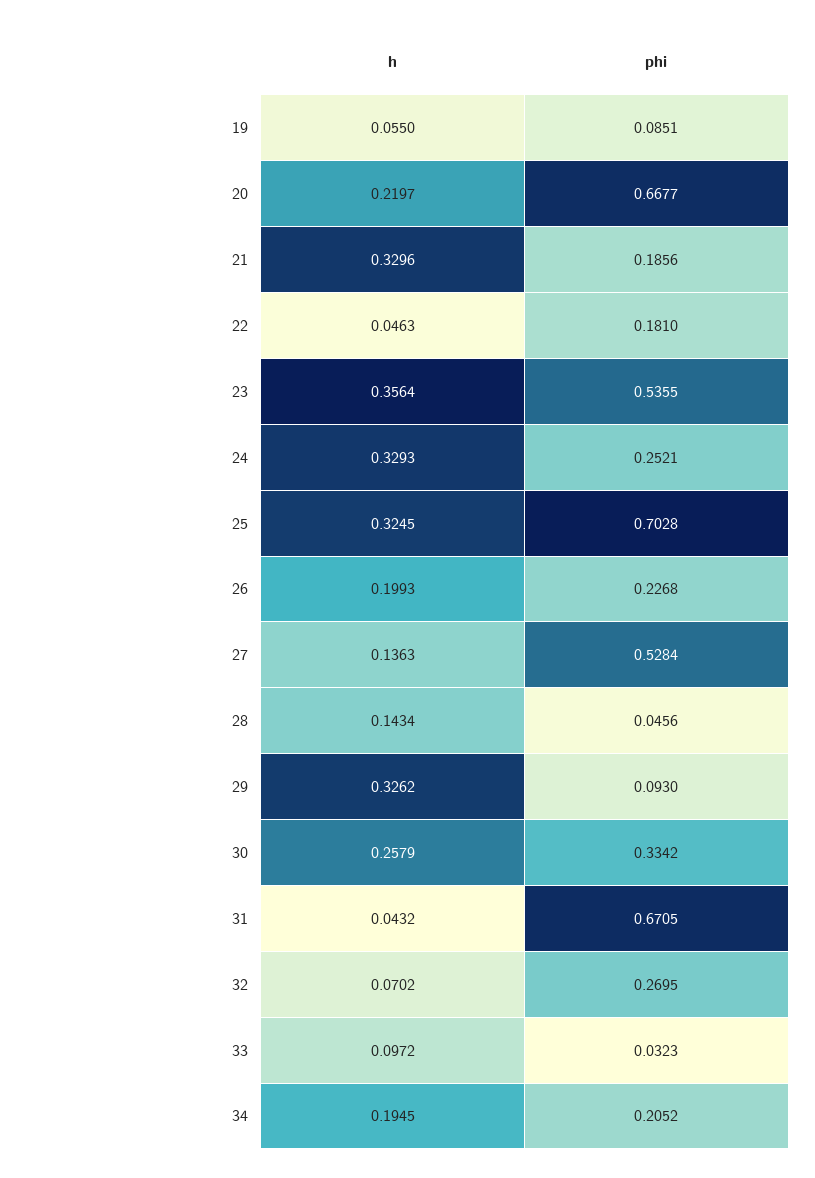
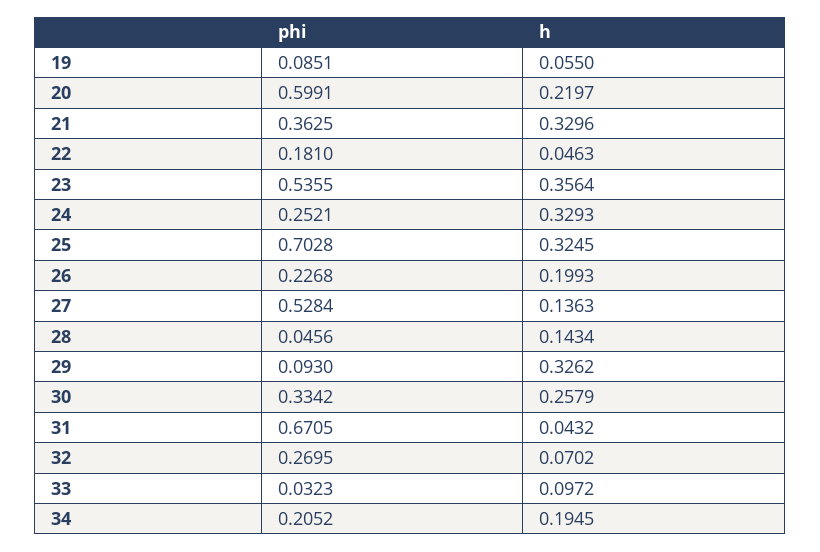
  {
    "h": {
      "19": 0.055,
      "20": 0.2197,
      "21": 0.3296,
      "22": 0.0463,
      "23": 0.3564,
      "24": 0.3293,
      "25": 0.3245,
      "26": 0.1993,
      "27": 0.1363,
      "28": 0.1434,
      "29": 0.3262,
      "30": 0.2579,
      "31": 0.0432,
      "32": 0.0702,
      "33": 0.0972,
      "34": 0.1945
    },
    "phi": {
      "19": 0.0851,
-     "20": 0.6677,
+     "20": 0.5991,
-     "21": 0.1856,
+     "21": 0.3625,
      "22": 0.181,
      "23": 0.5355,
      "24": 0.2521,
      "25": 0.7028,
      "26": 0.2268,
      "27": 0.5284,
      "28": 0.0456,
      "29": 0.093,
      "30": 0.3342,
      "31": 0.6705,
      "32": 0.2695,
      "33": 0.0323,
      "34": 0.2052
    }
  }

